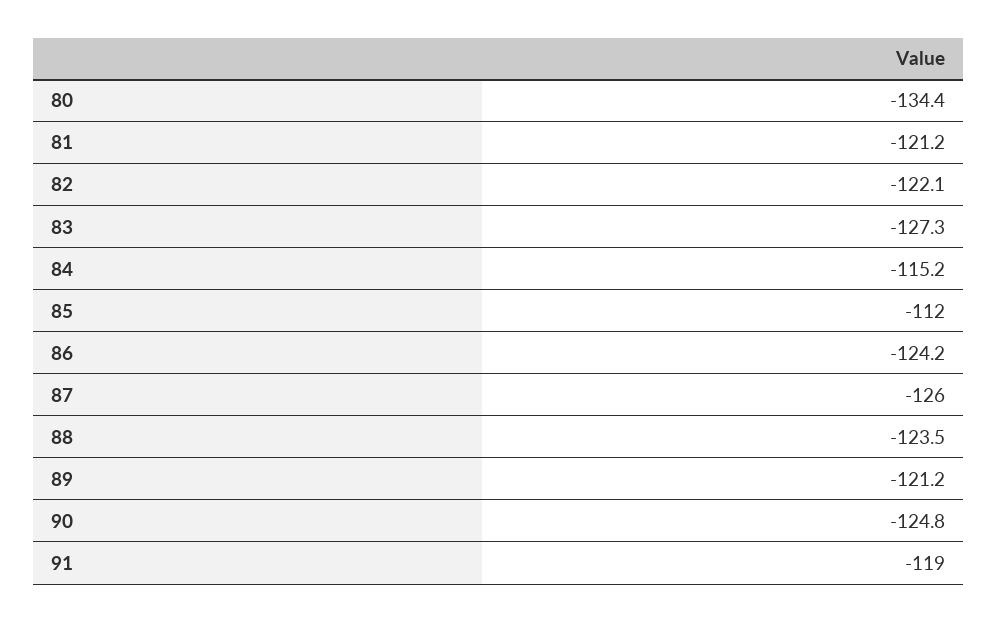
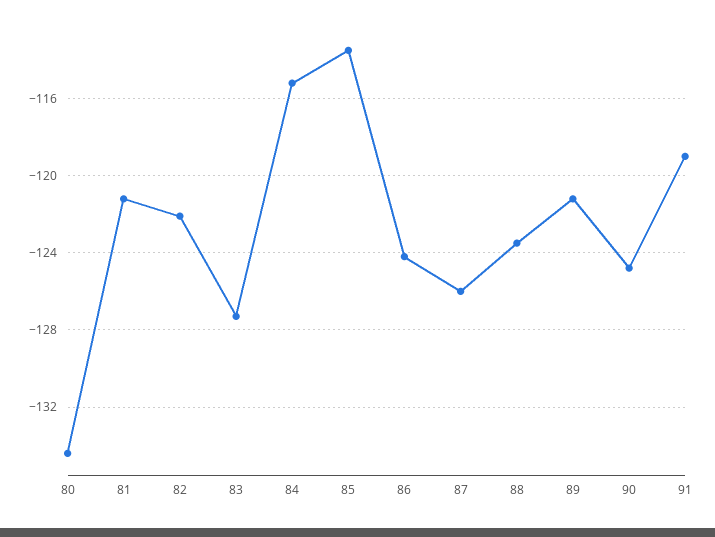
  {
    "80": -134.4,
    "81": -121.2,
    "82": -122.1,
    "83": -127.3,
    "84": -115.2,
-   "85": -112,
+   "85": -113.5,
    "86": -124.2,
    "87": -126,
    "88": -123.5,
    "89": -121.2,
    "90": -124.8,
    "91": -119
  }

